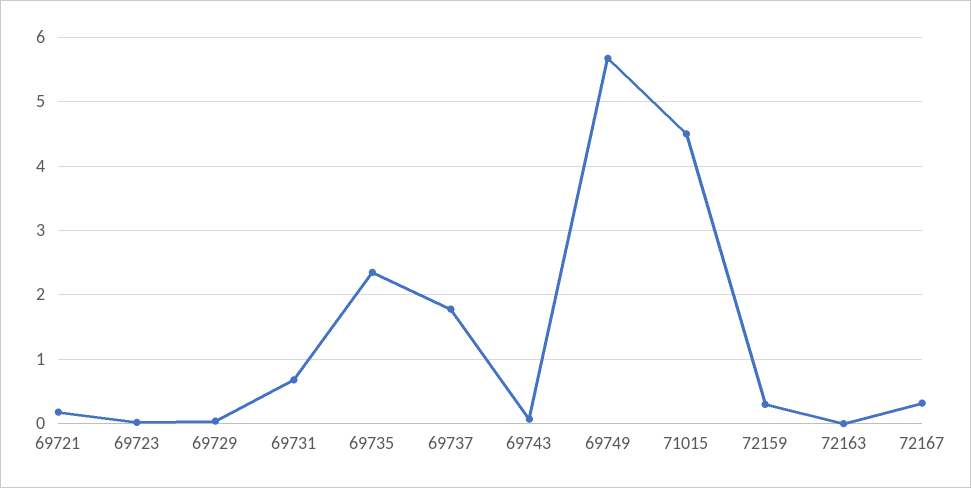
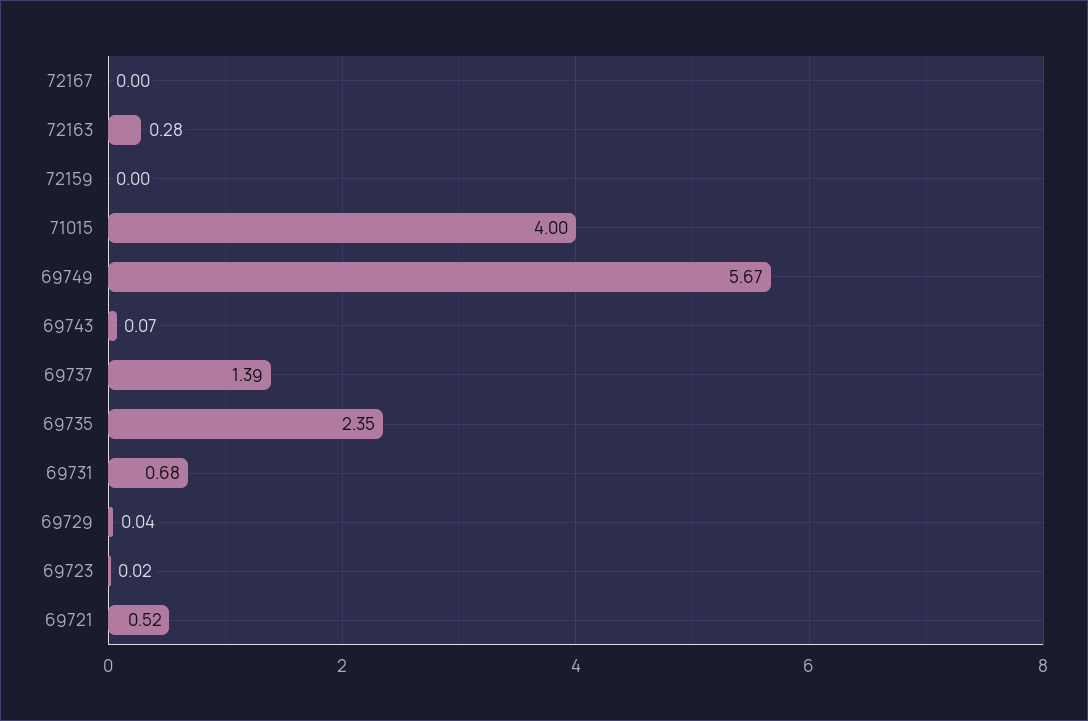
  {
-   "69721": 0.2,
+   "69721": 0.52,
    "69723": 0.02,
    "69729": 0.04,
    "69731": 0.68,
    "69735": 2.35,
-   "69737": 1.8,
+   "69737": 1.39,
    "69743": 0.07,
    "69749": 5.67,
-   "71015": 4.5,
+   "71015": 4,
-   "72159": 0.3,
+   "72159": 0,
-   "72163": 0,
+   "72163": 0.28,
-   "72167": 0.3
+   "72167": 0
  }

